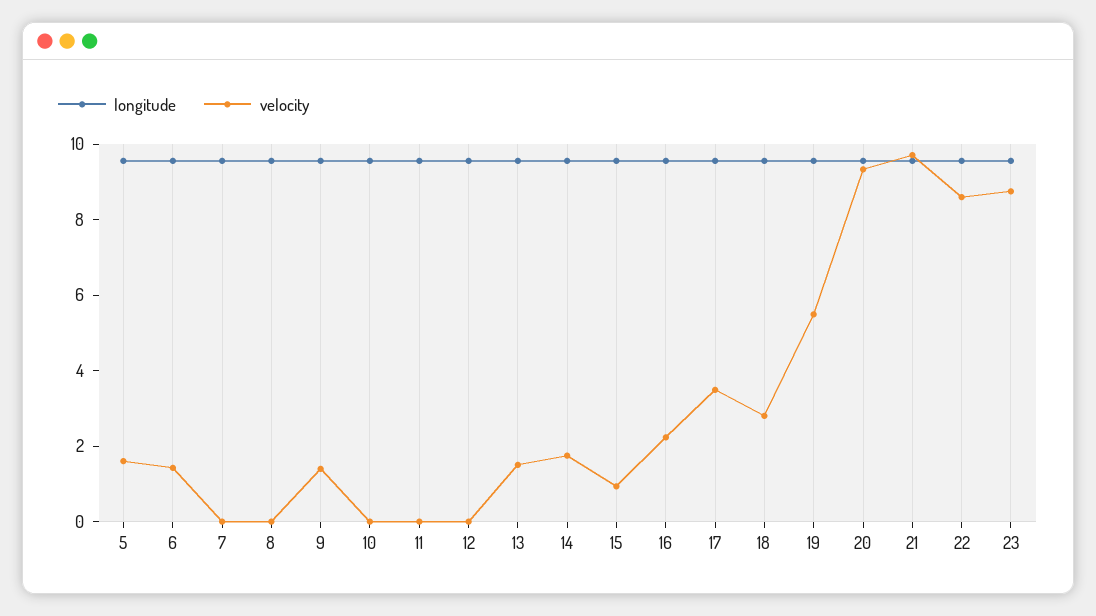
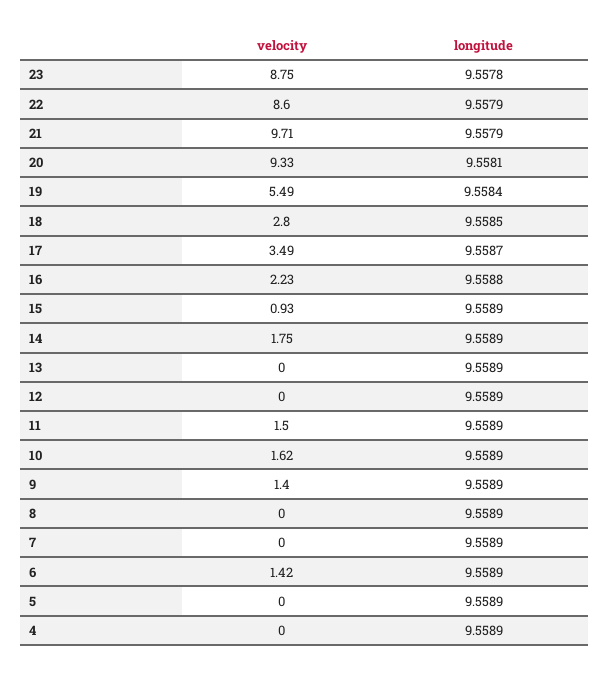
  {
    "longitude": {
      "5": 9.5589,
      "6": 9.5589,
      "7": 9.5589,
      "8": 9.5589,
      "9": 9.5589,
      "10": 9.5589,
      "11": 9.5589,
      "12": 9.5589,
      "13": 9.5589,
      "14": 9.5589,
      "15": 9.5589,
      "16": 9.5588,
      "17": 9.5587,
      "18": 9.5585,
      "19": 9.5584,
      "20": 9.5581,
      "21": 9.5579,
      "22": 9.5579,
-     "23": 9.5578
+     "23": 9.5578,
+     "4": 9.5589
    },
    "velocity": {
-     "5": 1.5,
+     "5": 0,
      "6": 1.42,
      "7": 0,
      "8": 0,
      "9": 1.4,
-     "10": 0,
+     "10": 1.62,
-     "11": 0,
+     "11": 1.5,
      "12": 0,
-     "13": 1.5,
+     "13": 0,
      "14": 1.75,
      "15": 0.93,
      "16": 2.23,
      "17": 3.49,
      "18": 2.8,
      "19": 5.49,
      "20": 9.33,
      "21": 9.71,
      "22": 8.6,
-     "23": 8.75
+     "23": 8.75,
+     "4": 0
    }
  }

